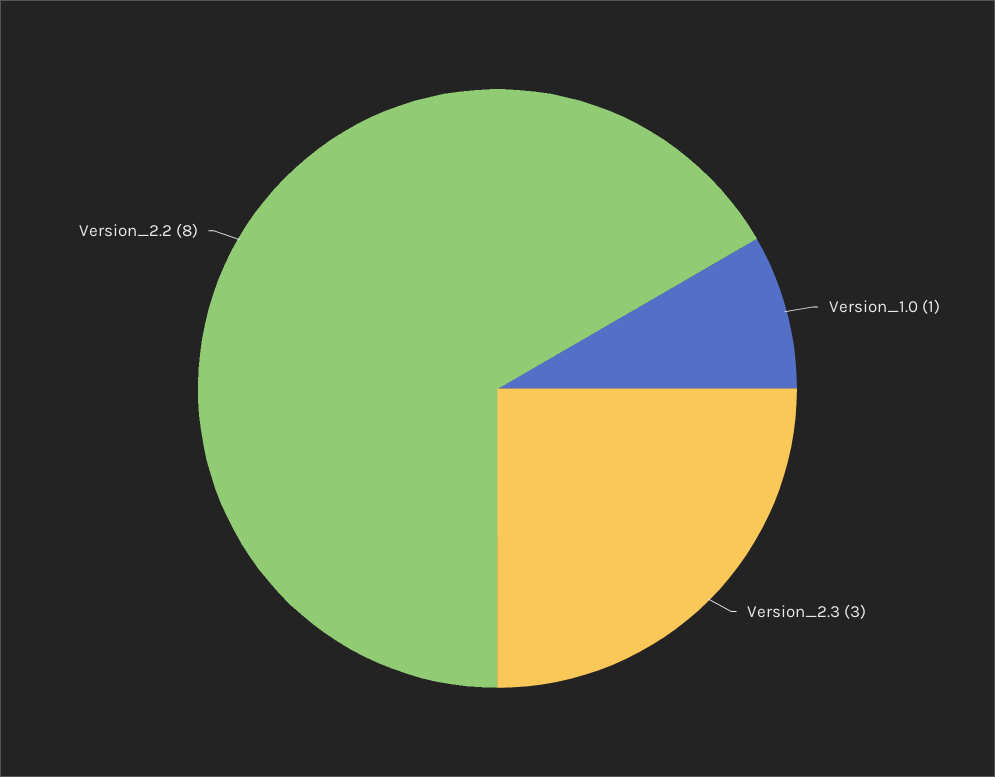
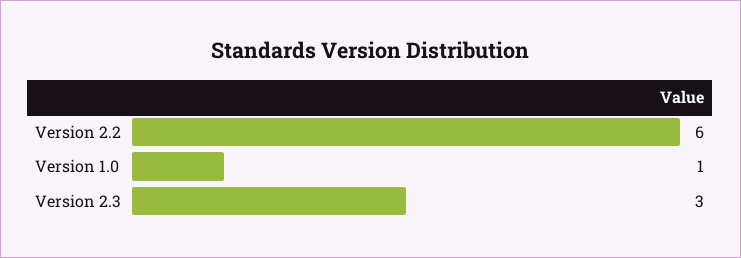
  {
    "Version_1.0": 1,
    "Version_2.3": 3,
-   "Version_2.2": 8
+   "Version_2.2": 6
  }

